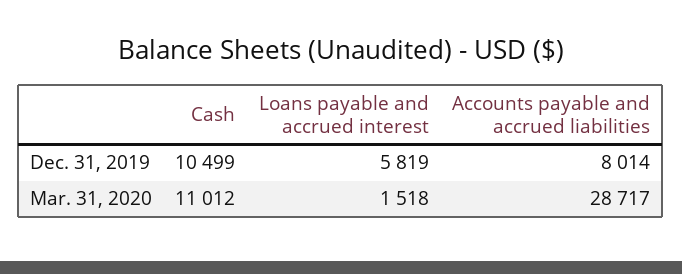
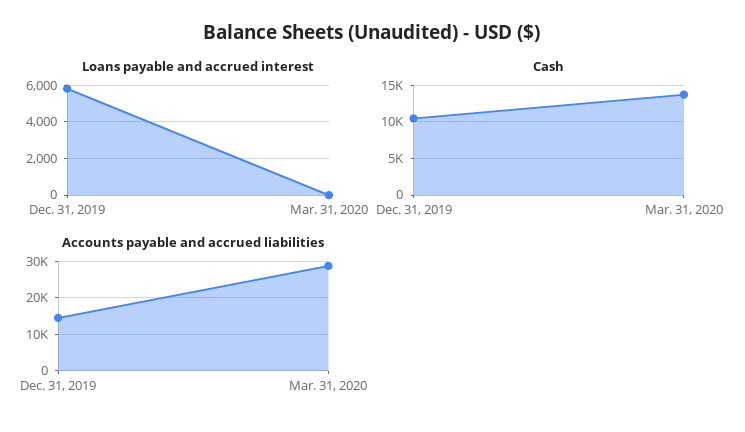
  {
    "Cash": {
      "Dec. 31, 2019": 10499,
-     "Mar. 31, 2020": 11012
+     "Mar. 31, 2020": 14000
    },
    "Loans payable and accrued interest": {
      "Dec. 31, 2019": 5819,
-     "Mar. 31, 2020": 1518
+     "Mar. 31, 2020": 0
    },
    "Accounts payable and accrued liabilities": {
-     "Dec. 31, 2019": 8014,
+     "Dec. 31, 2019": 14000,
      "Mar. 31, 2020": 28717
    }
  }

